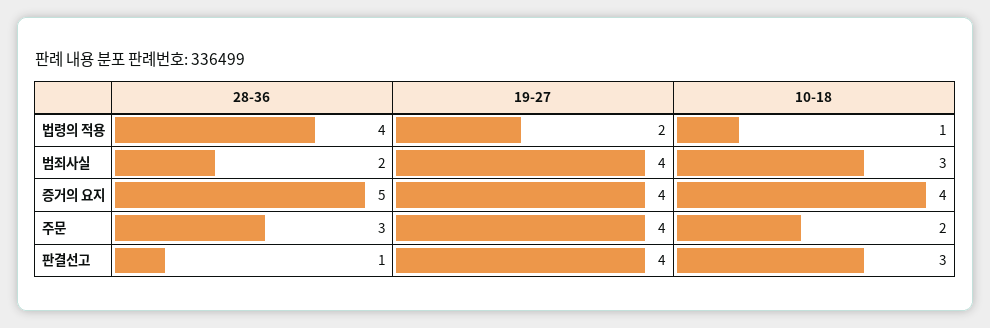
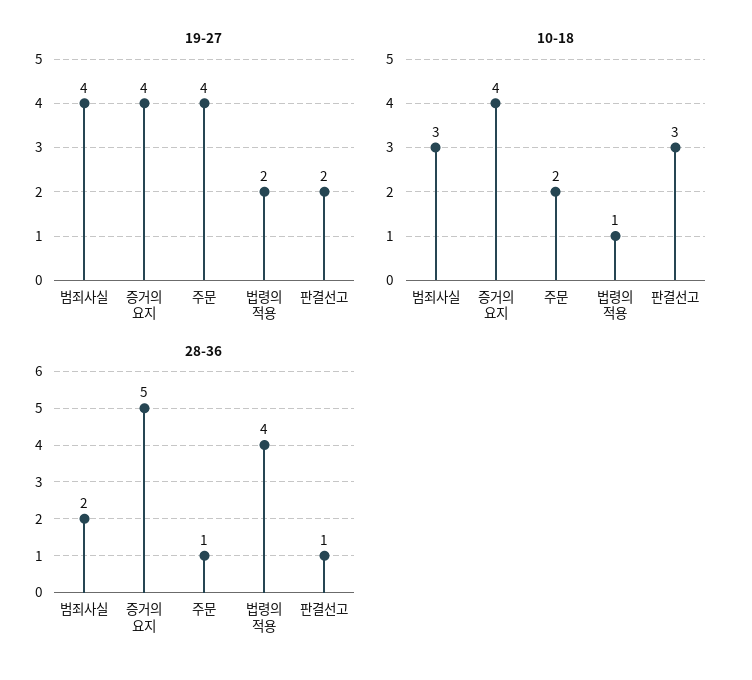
  {
    "28-36": {
      "법령의 적용": 4,
      "범죄사실": 2,
      "증거의 요지": 5,
-     "주문": 3,
+     "주문": 1,
      "판결선고": 1
    },
    "19-27": {
      "법령의 적용": 2,
      "범죄사실": 4,
      "증거의 요지": 4,
      "주문": 4,
-     "판결선고": 4
+     "판결선고": 2
    },
    "10-18": {
      "법령의 적용": 1,
      "범죄사실": 3,
      "증거의 요지": 4,
      "주문": 2,
      "판결선고": 3
    }
  }

